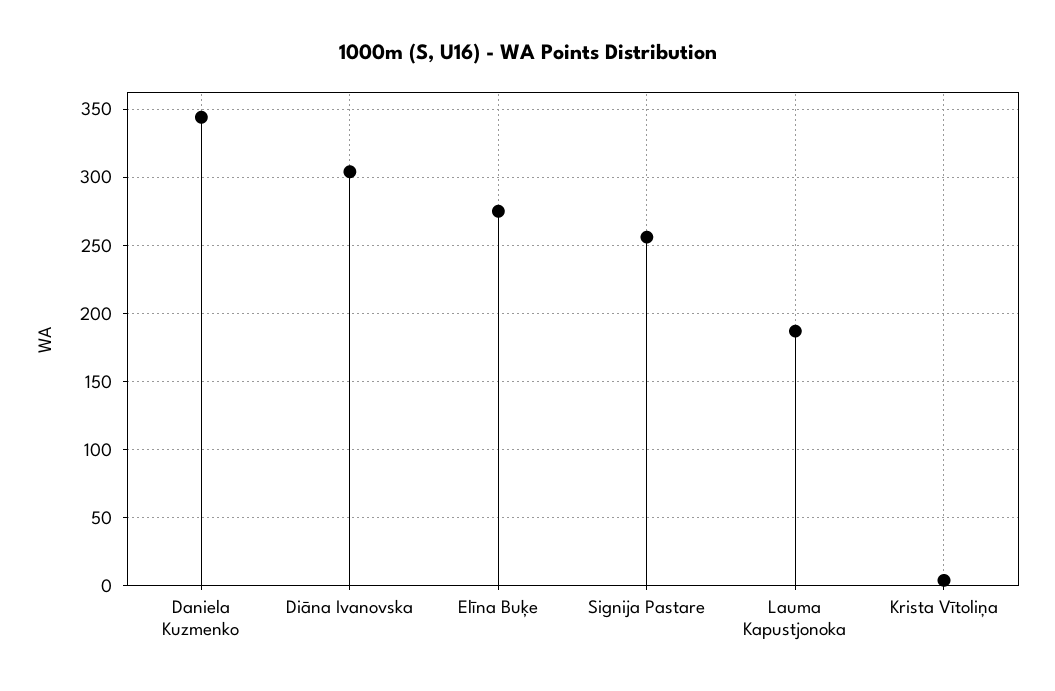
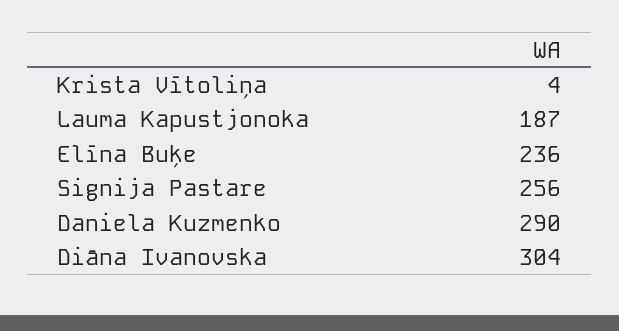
  {
-   "Daniela Kuzmenko": 345,
+   "Daniela Kuzmenko": 290,
    "Diāna Ivanovska": 304,
-   "Elīna Buķe": 275,
+   "Elīna Buķe": 236,
    "Signija Pastare": 256,
    "Lauma Kapustjonoka": 187,
    "Krista Vītoliņa": 4
  }

